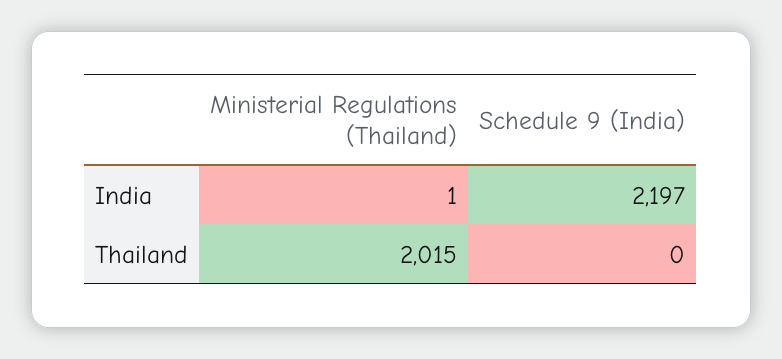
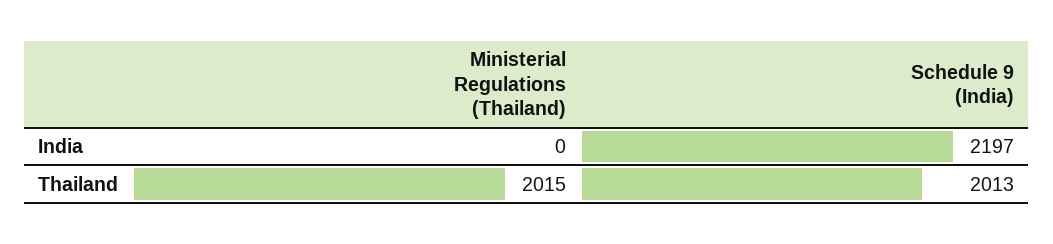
  {
    "Ministerial Regulations (Thailand)": {
-     "India": 1,
+     "India": 0,
      "Thailand": 2015
    },
    "Schedule 9 (India)": {
      "India": 2197,
-     "Thailand": 0
+     "Thailand": 2013
    }
  }

